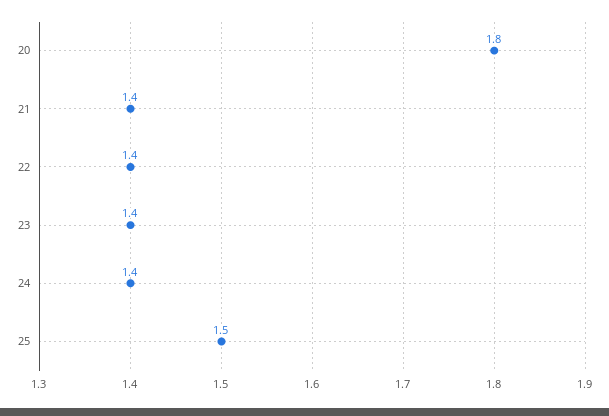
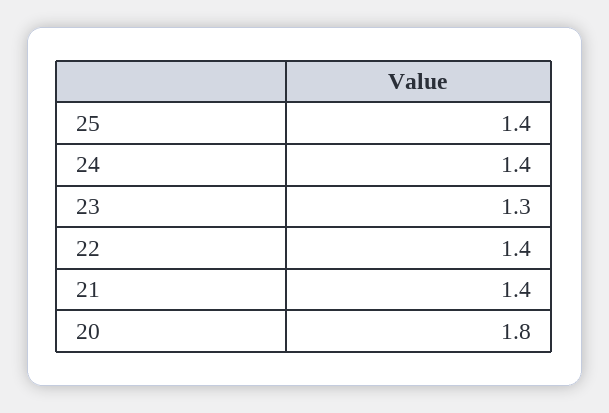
  {
    "20": 1.8,
    "21": 1.4,
    "22": 1.4,
-   "23": 1.4,
+   "23": 1.3,
    "24": 1.4,
-   "25": 1.5
+   "25": 1.4
  }

